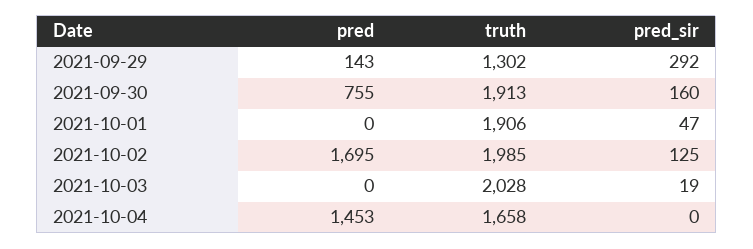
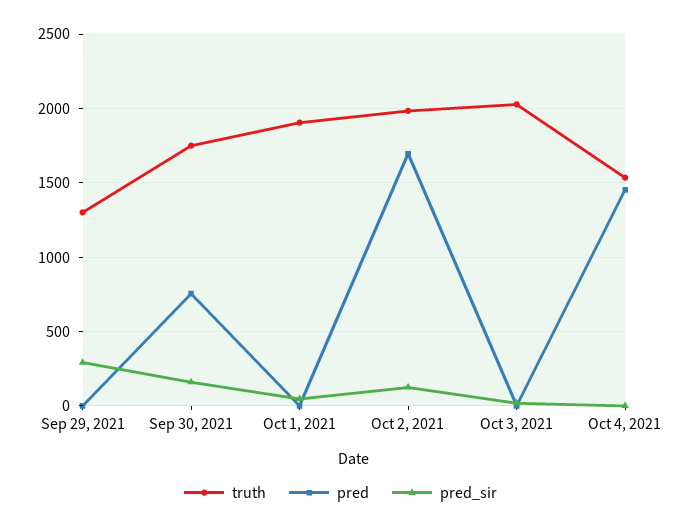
  {
    "pred": {
-     "2021-09-29": 143,
+     "2021-09-29": 0,
      "2021-09-30": 755,
      "2021-10-01": 0,
      "2021-10-02": 1695,
      "2021-10-03": 0,
      "2021-10-04": 1453
    },
    "truth": {
      "2021-09-29": 1302,
-     "2021-09-30": 1913,
+     "2021-09-30": 1750,
      "2021-10-01": 1906,
      "2021-10-02": 1985,
      "2021-10-03": 2028,
-     "2021-10-04": 1658
+     "2021-10-04": 1550
    },
    "pred_sir": {
      "2021-09-29": 292,
      "2021-09-30": 160,
      "2021-10-01": 47,
      "2021-10-02": 125,
      "2021-10-03": 19,
      "2021-10-04": 0
    }
  }

